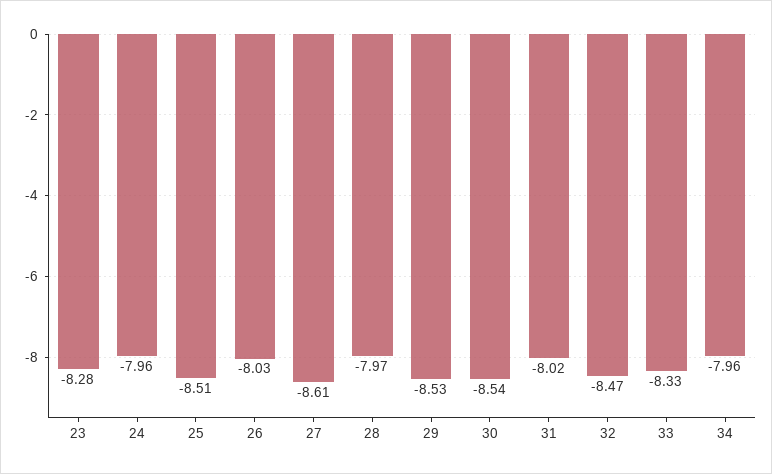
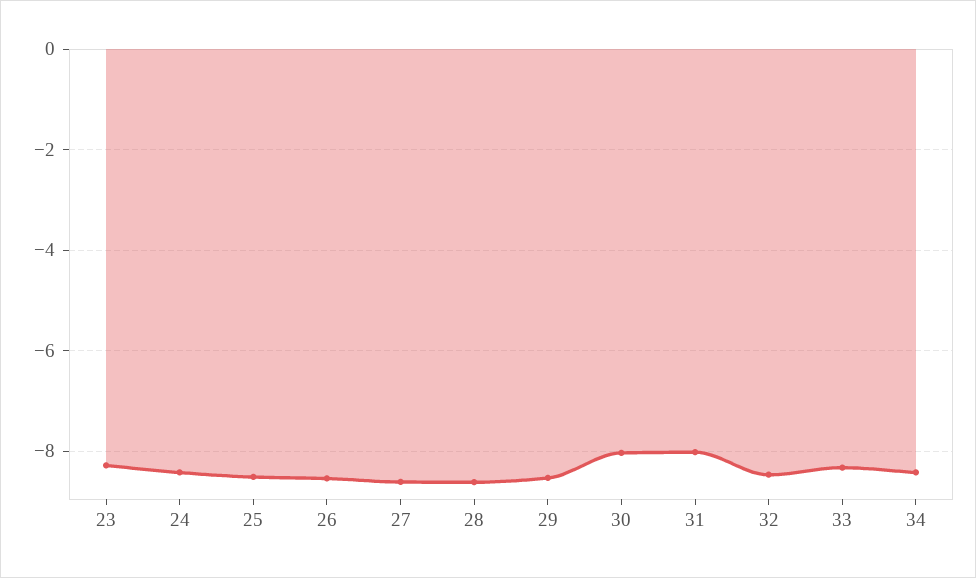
  {
    "23": -8.28,
-   "24": -7.96,
+   "24": -8.4,
    "25": -8.51,
-   "26": -8.03,
+   "26": -8.6,
    "27": -8.61,
-   "28": -7.97,
+   "28": -8.6,
    "29": -8.53,
-   "30": -8.54,
+   "30": -8,
    "31": -8.02,
    "32": -8.47,
    "33": -8.33,
-   "34": -7.96
+   "34": -8.4
  }

